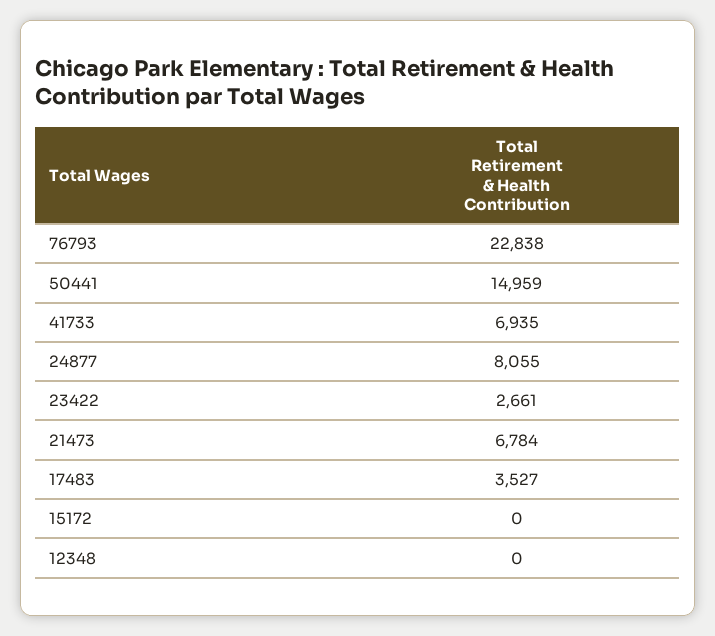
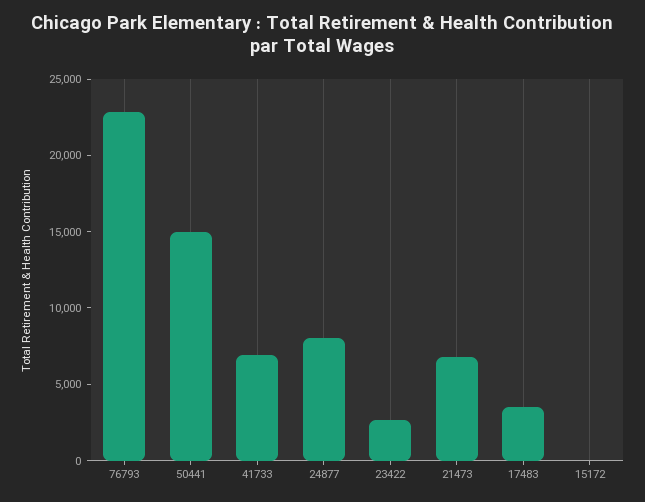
  {
    "76793": 22838,
    "50441": 14959,
    "41733": 6935,
    "24877": 8055,
    "23422": 2661,
    "21473": 6784,
    "17483": 3527,
-   "15172": 0,
+   "15172": 0
-   "12348": 0
  }

